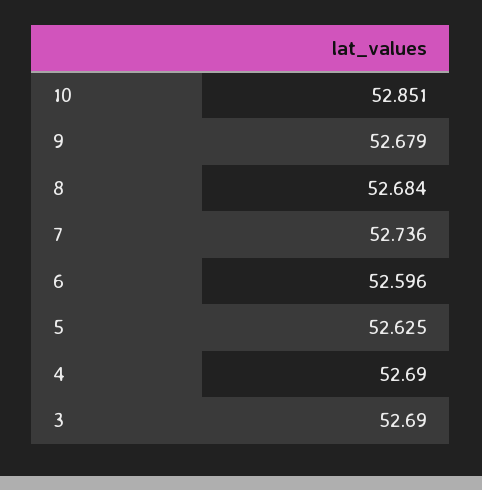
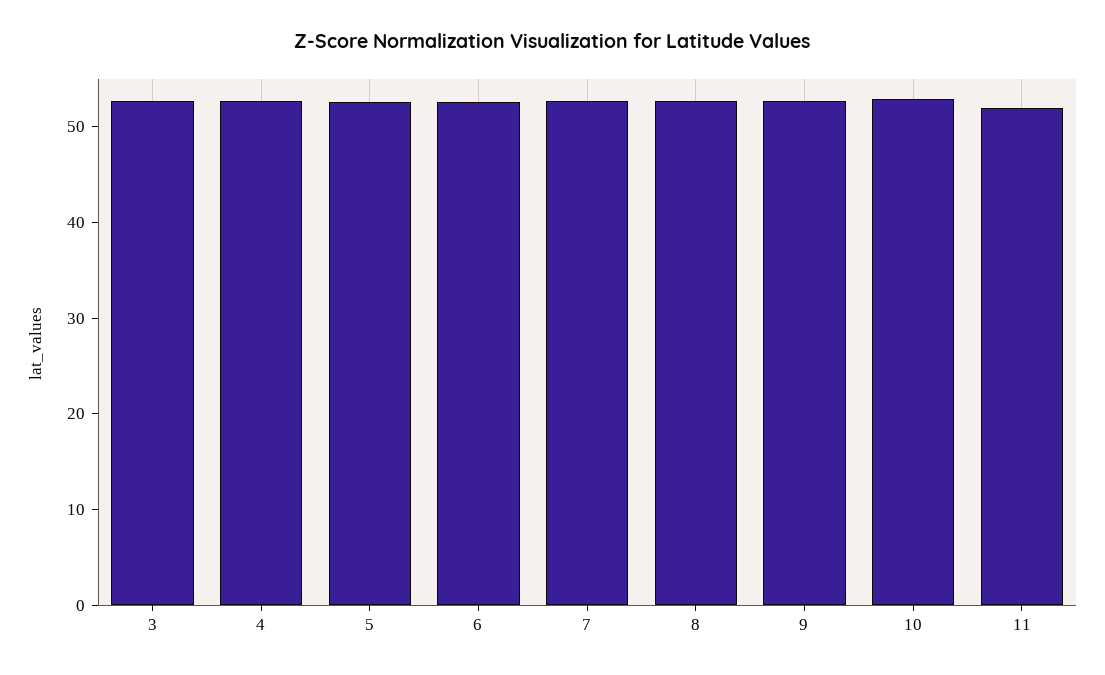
  {
    "10": 52.851,
    "9": 52.679,
    "8": 52.684,
    "7": 52.736,
    "6": 52.596,
    "5": 52.625,
    "4": 52.69,
-   "3": 52.69
+   "3": 52.69,
+   "11": 52
  }

